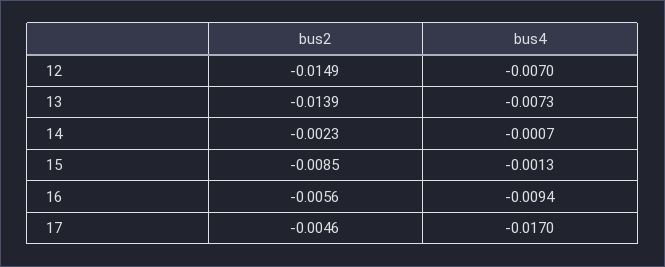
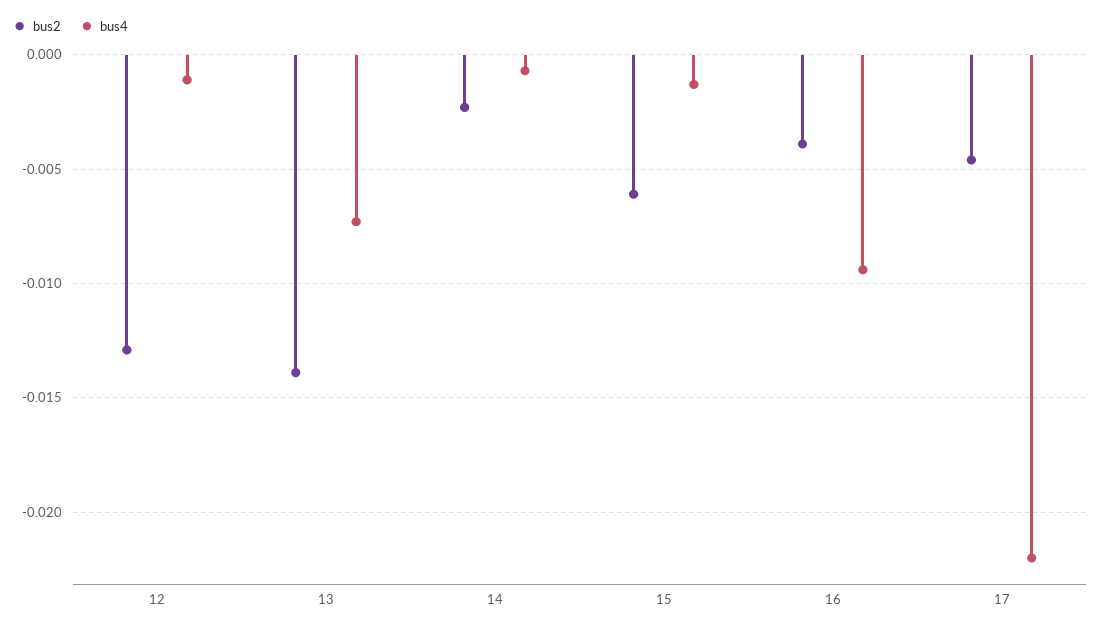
  {
    "bus2": {
-     "12": -0.0149,
+     "12": -0.013,
      "13": -0.0139,
      "14": -0.0023,
-     "15": -0.0085,
+     "15": -0.006,
-     "16": -0.0056,
+     "16": -0.004,
      "17": -0.0046
    },
    "bus4": {
-     "12": -0.007,
+     "12": -0.001,
      "13": -0.0073,
      "14": -0.0007,
      "15": -0.0013,
      "16": -0.0094,
-     "17": -0.017
+     "17": -0.022
    }
  }

